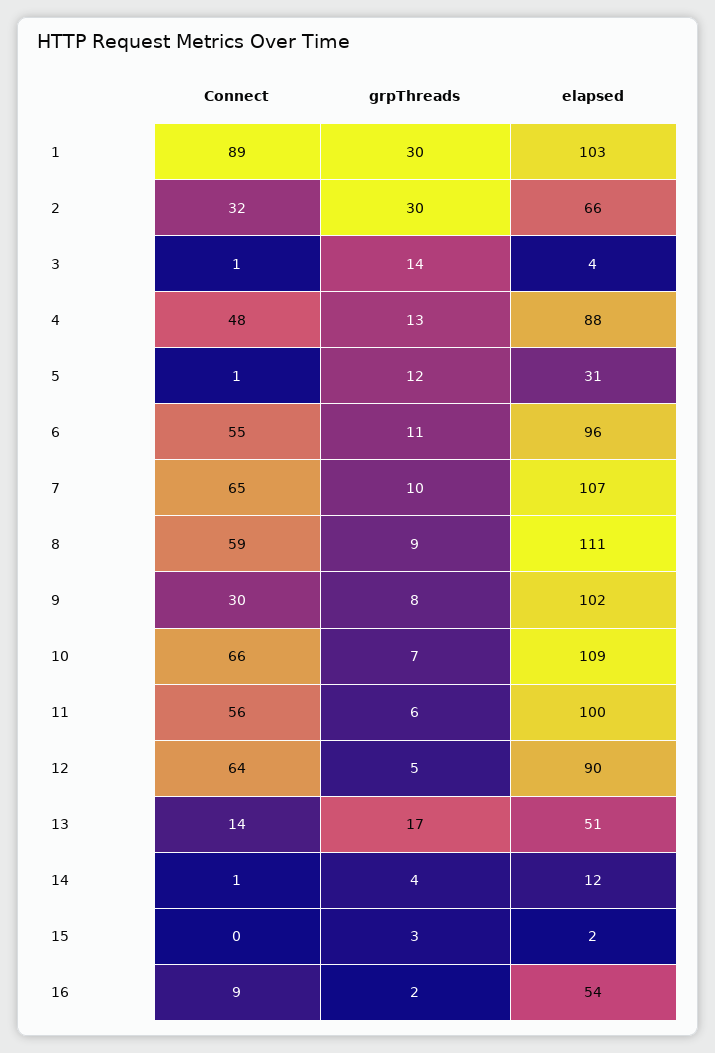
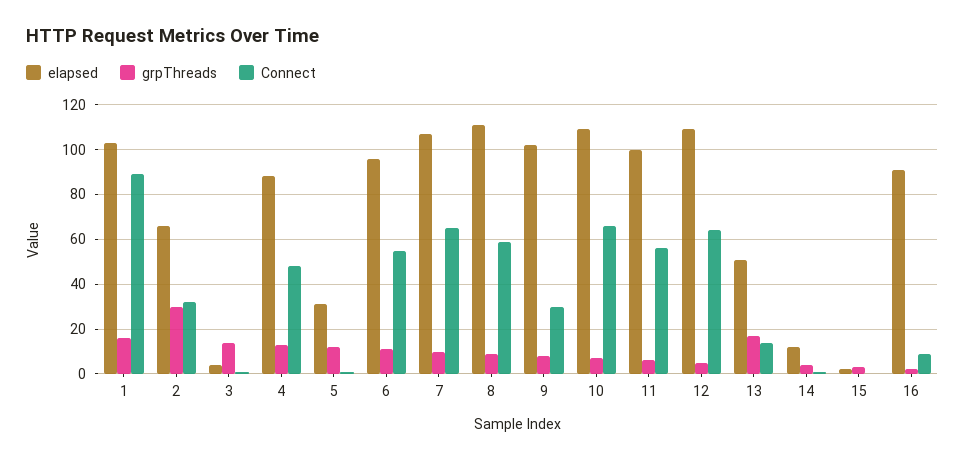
  {
    "Connect": {
      "1": 89,
      "2": 32,
      "3": 1,
      "4": 48,
      "5": 1,
      "6": 55,
      "7": 65,
      "8": 59,
      "9": 30,
      "10": 66,
      "11": 56,
      "12": 64,
      "13": 14,
      "14": 1,
      "15": 0,
      "16": 9
    },
    "grpThreads": {
-     "1": 30,
+     "1": 15,
      "2": 30,
      "3": 14,
      "4": 13,
      "5": 12,
      "6": 11,
      "7": 10,
      "8": 9,
      "9": 8,
      "10": 7,
      "11": 6,
      "12": 5,
      "13": 17,
      "14": 4,
      "15": 3,
      "16": 2
    },
    "elapsed": {
      "1": 103,
      "2": 66,
      "3": 4,
      "4": 88,
      "5": 31,
      "6": 96,
      "7": 107,
      "8": 111,
      "9": 102,
      "10": 109,
      "11": 100,
-     "12": 90,
+     "12": 110,
      "13": 51,
      "14": 12,
      "15": 2,
-     "16": 54
+     "16": 90
    }
  }

